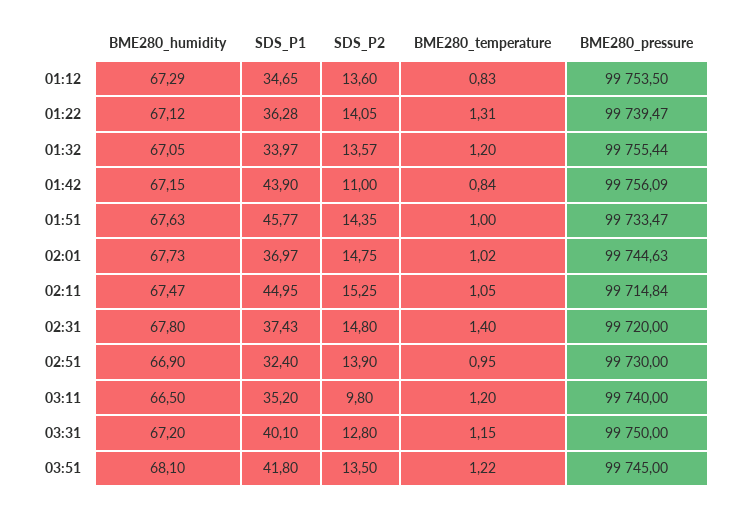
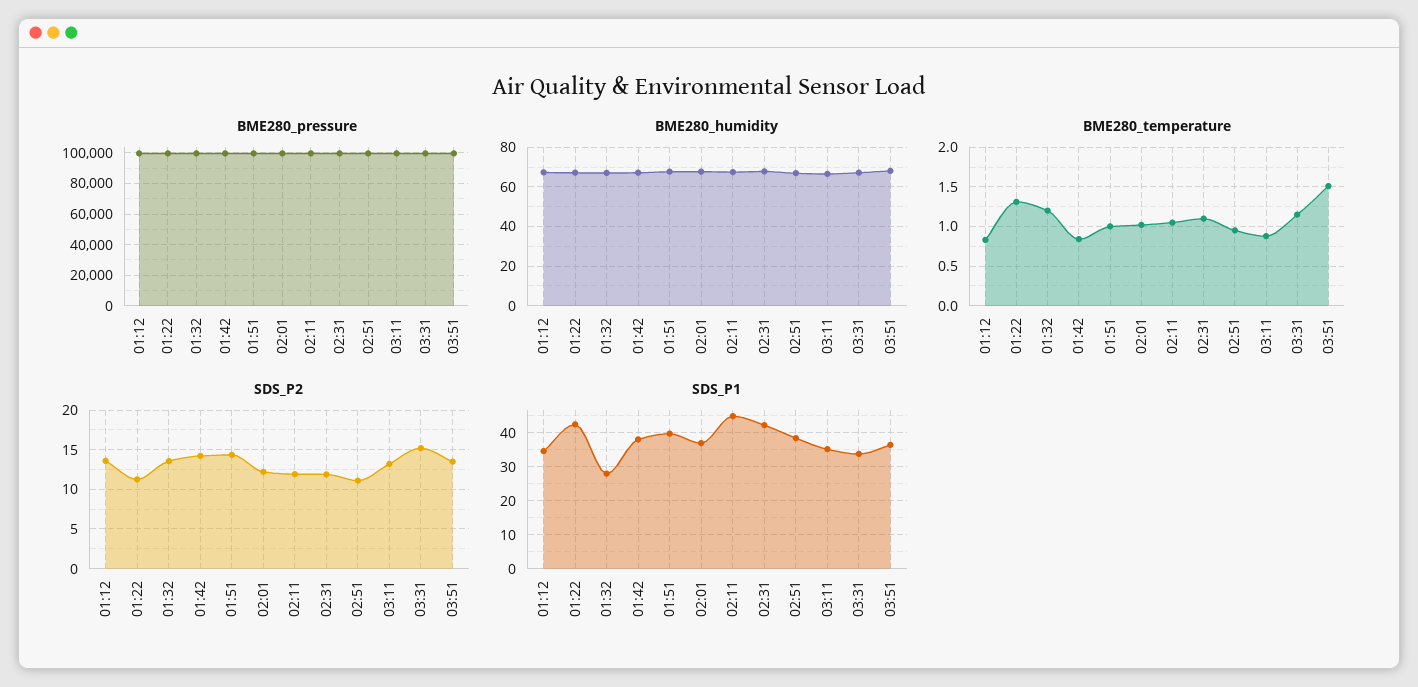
  {
    "BME280_humidity": {
      "01:12": 67.29,
      "01:22": 67.12,
      "01:32": 67.05,
      "01:42": 67.15,
      "01:51": 67.63,
      "02:01": 67.73,
      "02:11": 67.47,
      "02:31": 67.8,
      "02:51": 66.9,
      "03:11": 66.5,
      "03:31": 67.2,
      "03:51": 68.1
    },
    "SDS_P1": {
      "01:12": 34.65,
-     "01:22": 36.28,
+     "01:22": 42,
-     "01:32": 33.97,
+     "01:32": 28,
-     "01:42": 43.9,
+     "01:42": 38,
-     "01:51": 45.77,
+     "01:51": 40,
      "02:01": 36.97,
      "02:11": 44.95,
-     "02:31": 37.43,
+     "02:31": 42,
-     "02:51": 32.4,
+     "02:51": 38,
      "03:11": 35.2,
-     "03:31": 40.1,
+     "03:31": 34,
-     "03:51": 41.8
+     "03:51": 36
    },
    "SDS_P2": {
      "01:12": 13.6,
-     "01:22": 14.05,
+     "01:22": 11,
      "01:32": 13.57,
-     "01:42": 11,
+     "01:42": 14,
      "01:51": 14.35,
-     "02:01": 14.75,
+     "02:01": 12,
-     "02:11": 15.25,
+     "02:11": 12,
-     "02:31": 14.8,
+     "02:31": 12,
-     "02:51": 13.9,
+     "02:51": 11,
-     "03:11": 9.8,
+     "03:11": 13,
-     "03:31": 12.8,
+     "03:31": 15,
      "03:51": 13.5
    },
    "BME280_temperature": {
      "01:12": 0.83,
      "01:22": 1.31,
      "01:32": 1.2,
      "01:42": 0.84,
      "01:51": 1,
      "02:01": 1.02,
      "02:11": 1.05,
-     "02:31": 1.4,
+     "02:31": 1.1,
      "02:51": 0.95,
-     "03:11": 1.2,
+     "03:11": 0.9,
      "03:31": 1.15,
-     "03:51": 1.22
+     "03:51": 1.5
    },
    "BME280_pressure": {
      "01:12": 99753.5,
      "01:22": 99739.47,
      "01:32": 99755.44,
      "01:42": 99756.09,
      "01:51": 99733.47,
      "02:01": 99744.63,
      "02:11": 99714.84,
      "02:31": 99720,
      "02:51": 99730,
      "03:11": 99740,
      "03:31": 99750,
      "03:51": 99745
    }
  }

